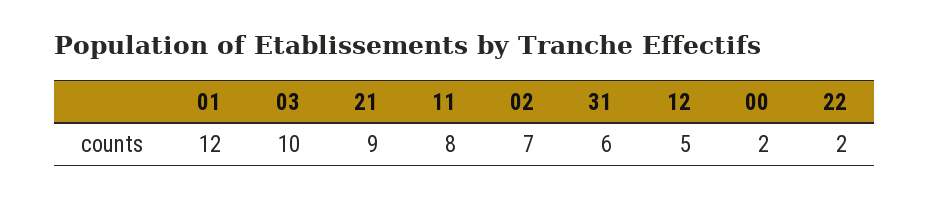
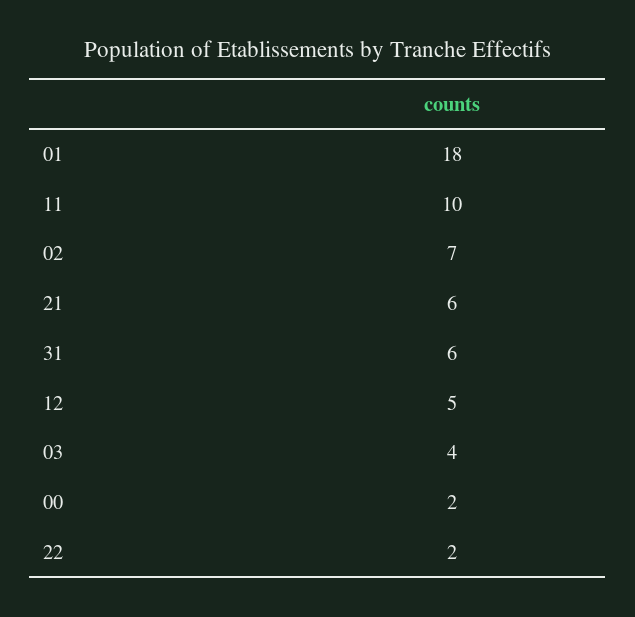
  {
-   "01": 12,
+   "01": 18,
-   "03": 10,
+   "03": 4,
-   "21": 9,
+   "21": 6,
-   "11": 8,
+   "11": 10,
    "02": 7,
    "31": 6,
    "12": 5,
    "00": 2,
    "22": 2
  }

